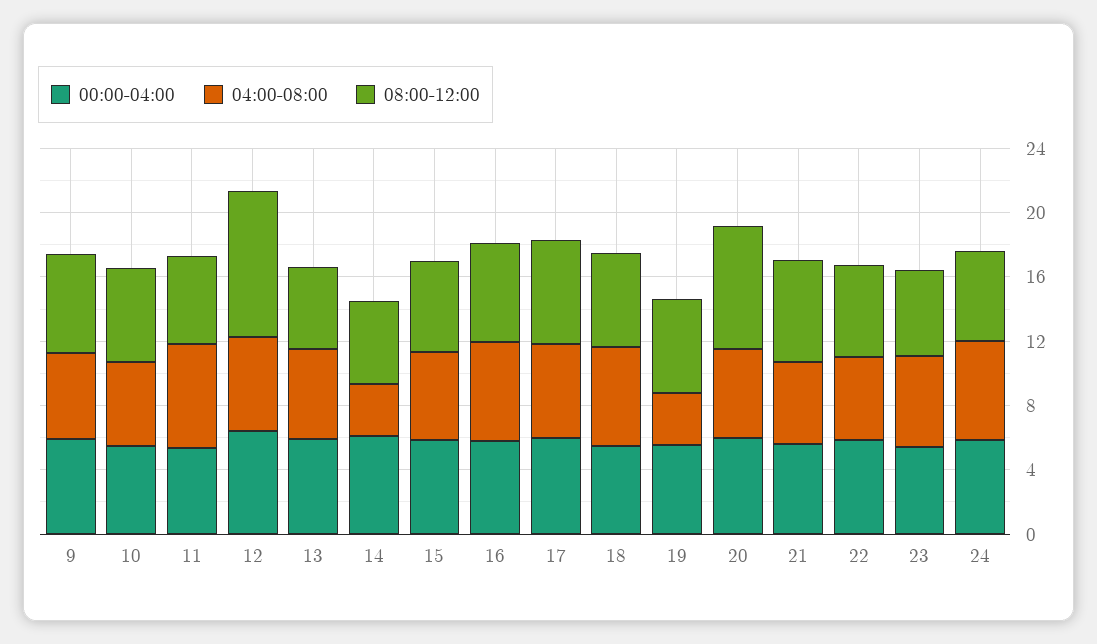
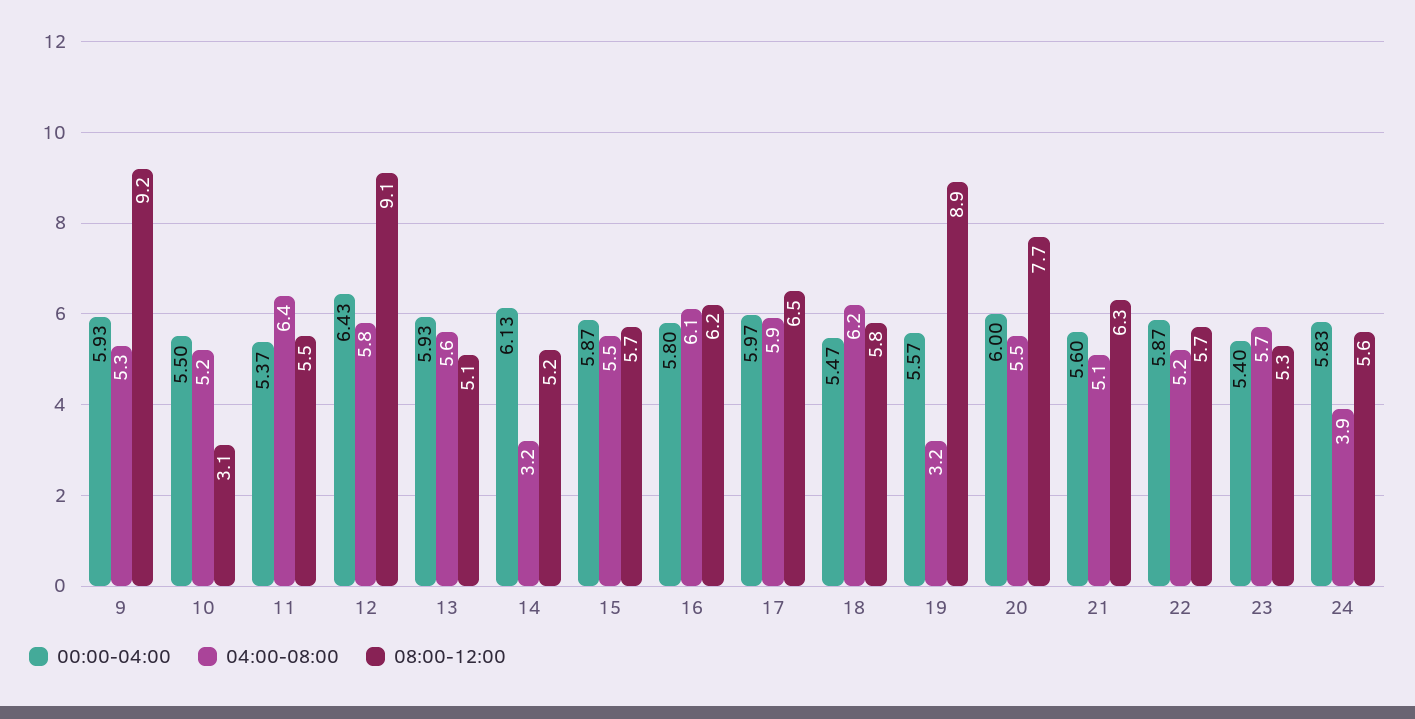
  {
    "00:00-04:00": {
      "9": 5.93,
      "10": 5.5,
      "11": 5.37,
      "12": 6.43,
      "13": 5.93,
      "14": 6.13,
      "15": 5.87,
      "16": 5.8,
      "17": 5.97,
      "18": 5.47,
      "19": 5.57,
      "20": 6,
      "21": 5.6,
      "22": 5.87,
      "23": 5.4,
      "24": 5.83
    },
    "04:00-08:00": {
      "9": 5.3,
      "10": 5.2,
      "11": 6.4,
      "12": 5.8,
      "13": 5.6,
      "14": 3.2,
      "15": 5.5,
      "16": 6.1,
      "17": 5.9,
      "18": 6.2,
      "19": 3.2,
      "20": 5.5,
      "21": 5.1,
      "22": 5.2,
      "23": 5.7,
-     "24": 6
+     "24": 3.9
    },
    "08:00-12:00": {
-     "9": 6,
+     "9": 9.2,
-     "10": 6,
+     "10": 3.1,
      "11": 5.5,
      "12": 9.1,
      "13": 5.1,
      "14": 5.2,
      "15": 5.7,
      "16": 6.2,
      "17": 6.5,
      "18": 5.8,
-     "19": 6,
+     "19": 8.9,
      "20": 7.7,
      "21": 6.3,
      "22": 5.7,
      "23": 5.3,
      "24": 5.6
    }
  }

